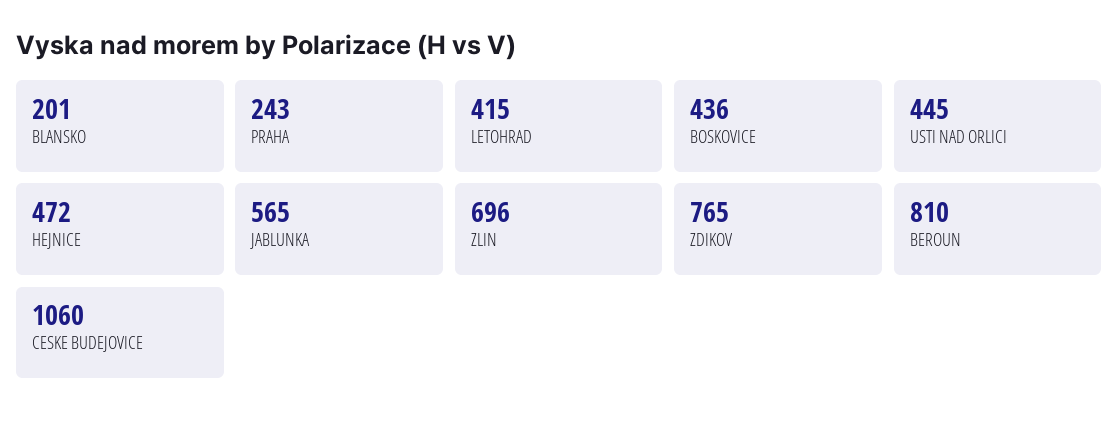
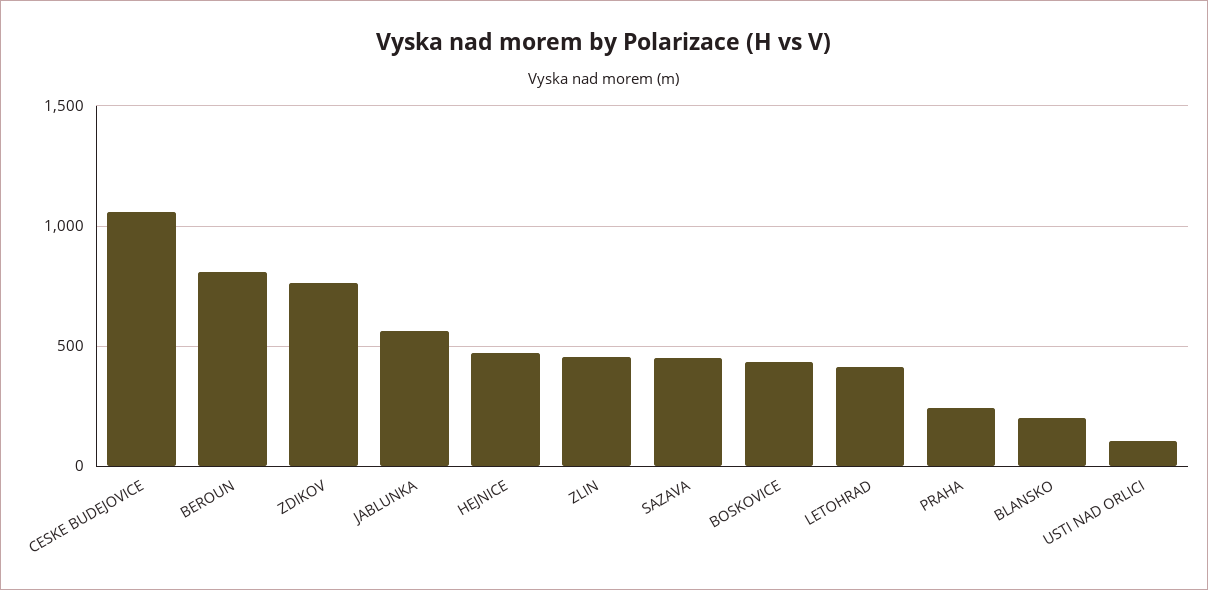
  {
    "BLANSKO": 201,
    "PRAHA": 243,
    "LETOHRAD": 415,
    "BOSKOVICE": 436,
-   "USTI NAD ORLICI": 445,
+   "USTI NAD ORLICI": 100,
    "HEJNICE": 472,
    "JABLUNKA": 565,
-   "ZLIN": 696,
+   "ZLIN": 450,
    "ZDIKOV": 765,
    "BEROUN": 810,
-   "CESKE BUDEJOVICE": 1060
+   "CESKE BUDEJOVICE": 1060,
+   "SAZAVA": 450
  }

